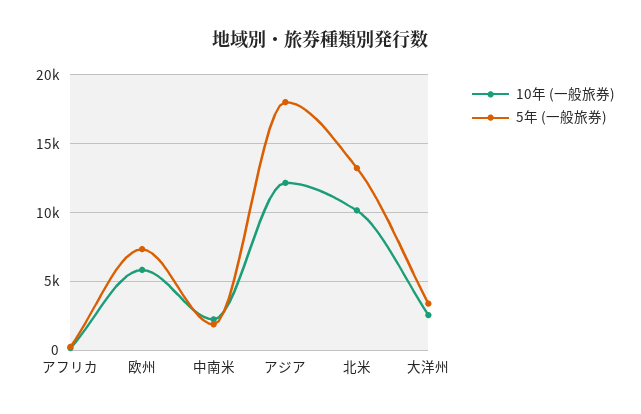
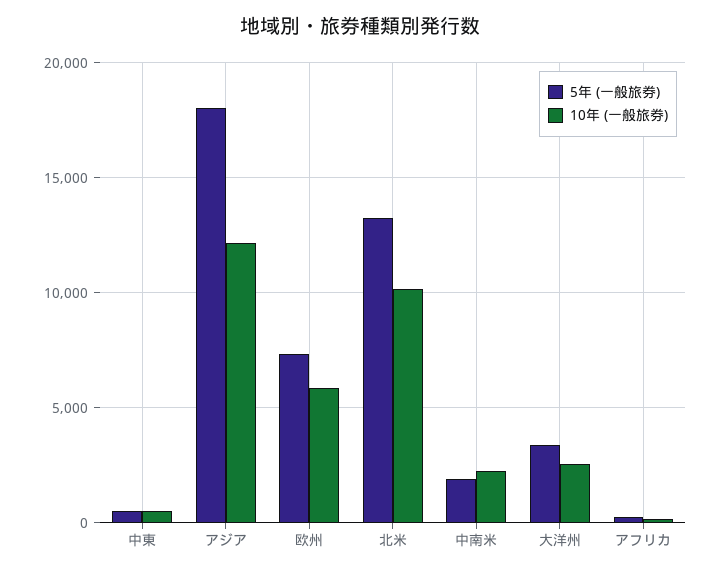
  {
    "10年 (一般旅券)": {
      "アフリカ": 0,
      "欧州": 6000,
      "中南米": 2500,
      "アジア": 12000,
      "北米": 10000,
-     "大洋州": 2500
+     "大洋州": 2500,
+     "中東": 500
    },
    "5年 (一般旅券)": {
      "アフリカ": 500,
      "欧州": 7500,
      "中南米": 2000,
      "アジア": 18000,
      "北米": 13000,
-     "大洋州": 3500
+     "大洋州": 3500,
+     "中東": 500
    }
  }

